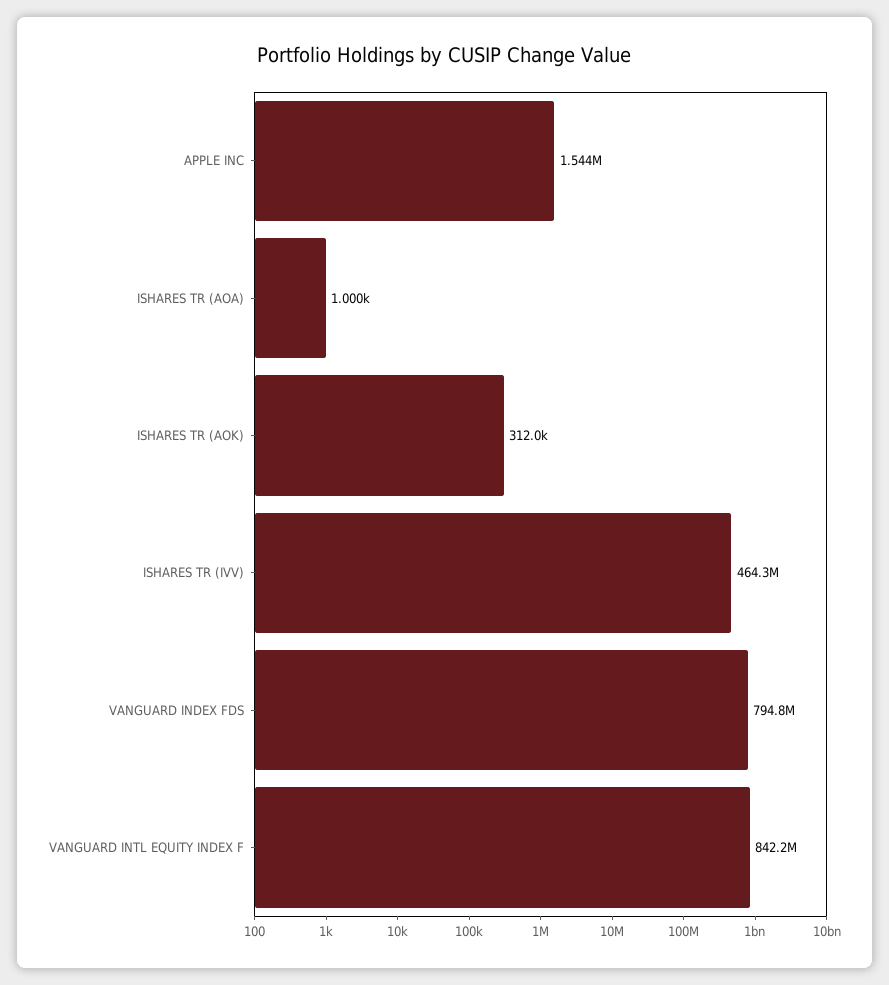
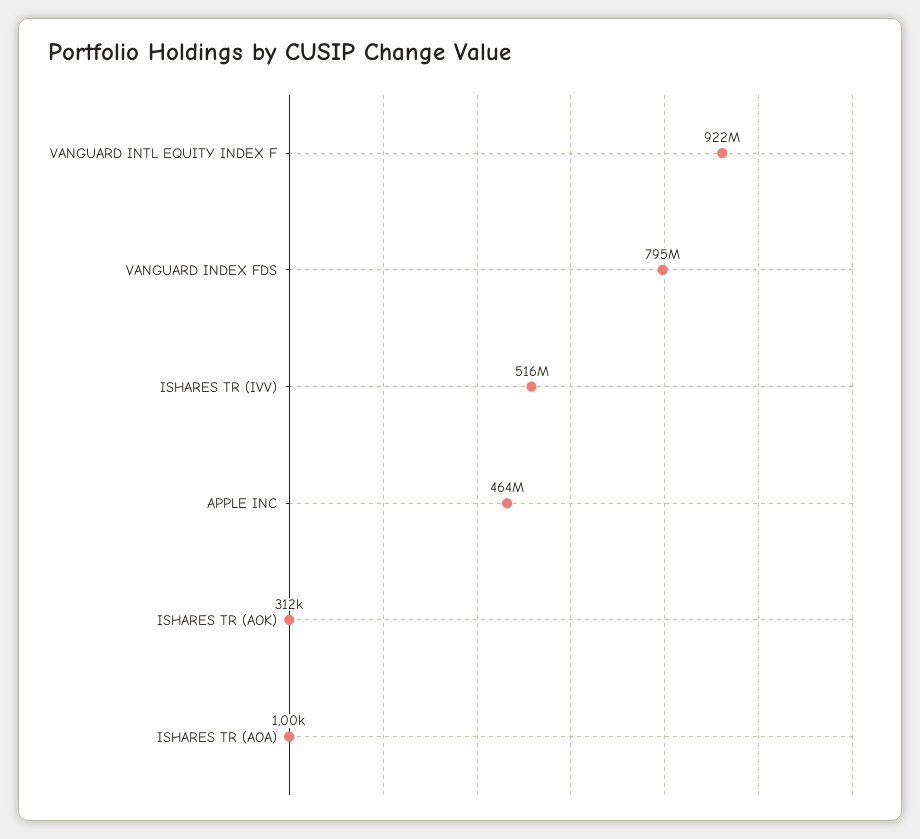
  {
-   "APPLE INC": 1544000,
+   "APPLE INC": 464000000,
    "ISHARES TR (AOA)": 1000,
    "ISHARES TR (AOK)": 312000,
-   "ISHARES TR (IVV)": 464300000,
+   "ISHARES TR (IVV)": 516000000,
    "VANGUARD INDEX FDS": 794800000,
-   "VANGUARD INTL EQUITY INDEX F": 842200000
+   "VANGUARD INTL EQUITY INDEX F": 922000000
  }

